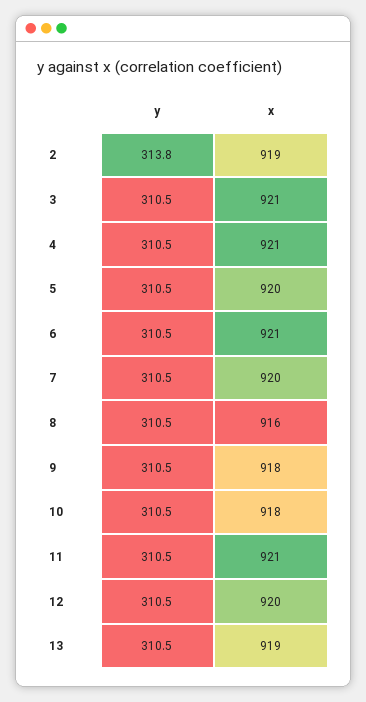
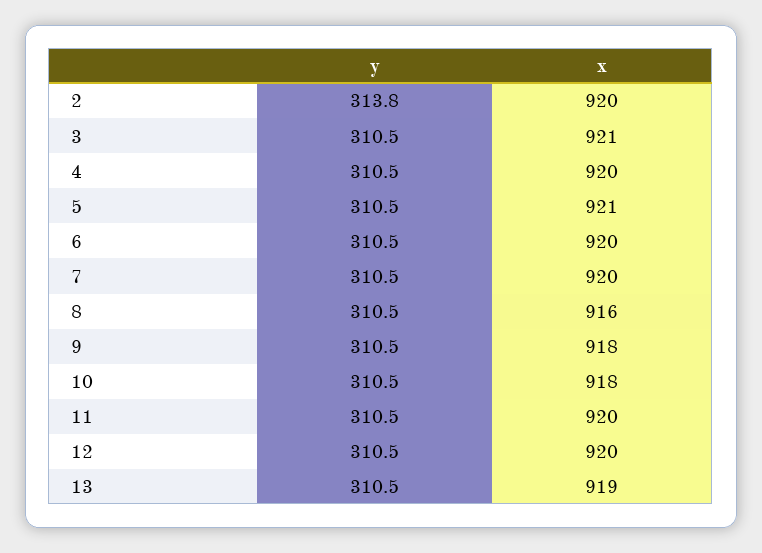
  {
    "y": {
      "2": 313.8,
      "3": 310.5,
      "4": 310.5,
      "5": 310.5,
      "6": 310.5,
      "7": 310.5,
      "8": 310.5,
      "9": 310.5,
      "10": 310.5,
      "11": 310.5,
      "12": 310.5,
      "13": 310.5
    },
    "x": {
-     "2": 919,
+     "2": 920,
      "3": 921,
-     "4": 921,
+     "4": 920,
-     "5": 920,
+     "5": 921,
-     "6": 921,
+     "6": 920,
      "7": 920,
      "8": 916,
      "9": 918,
      "10": 918,
-     "11": 921,
+     "11": 920,
      "12": 920,
      "13": 919
    }
  }

